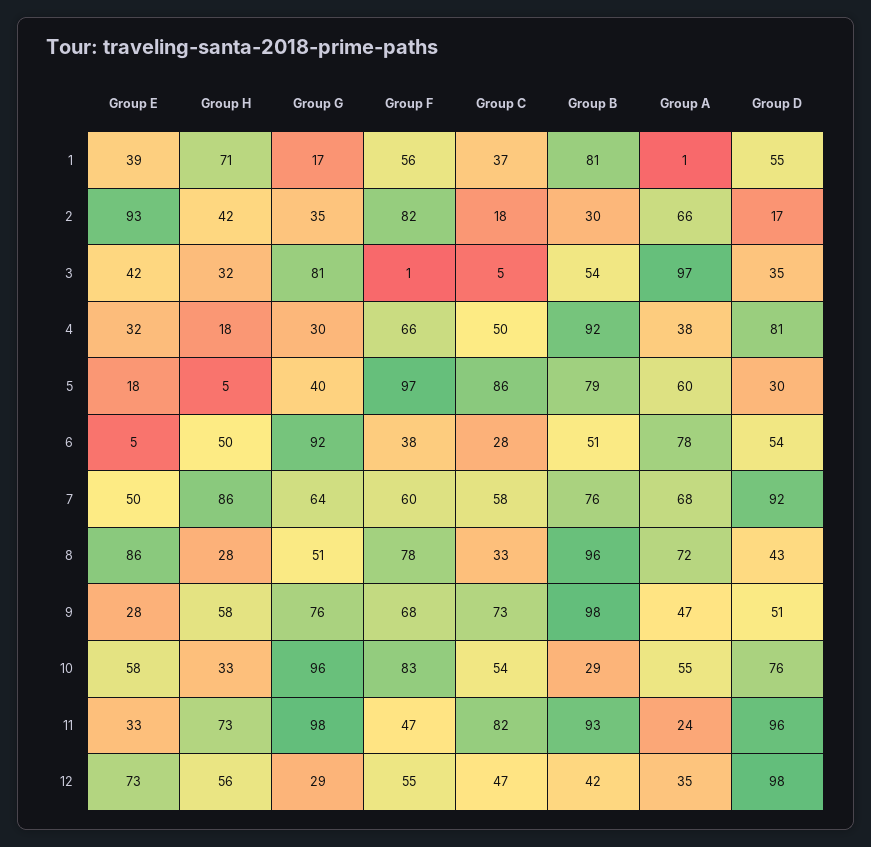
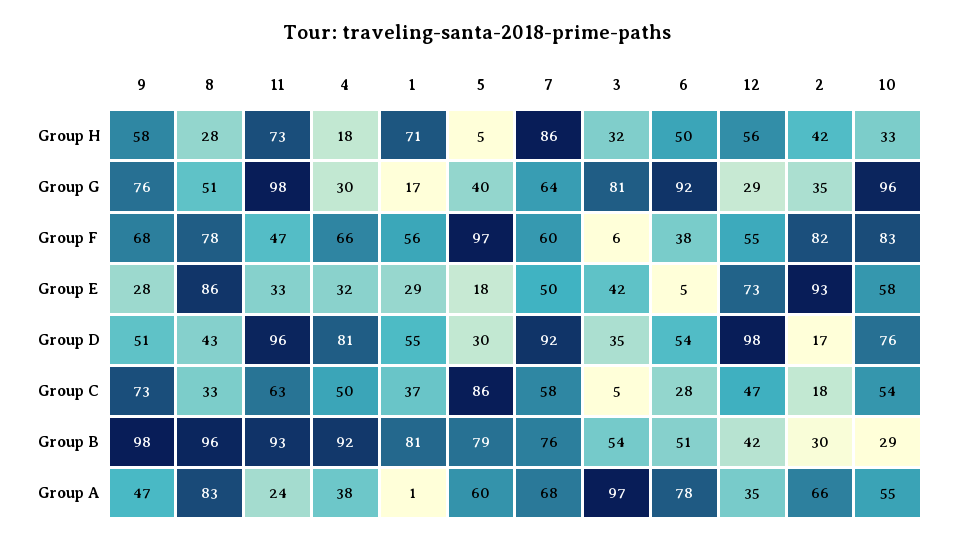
  {
    "Group E": {
-     "1": 39,
+     "1": 29,
      "2": 93,
      "3": 42,
      "4": 32,
      "5": 18,
      "6": 5,
      "7": 50,
      "8": 86,
      "9": 28,
      "10": 58,
      "11": 33,
      "12": 73
    },
    "Group H": {
      "1": 71,
      "2": 42,
      "3": 32,
      "4": 18,
      "5": 5,
      "6": 50,
      "7": 86,
      "8": 28,
      "9": 58,
      "10": 33,
      "11": 73,
      "12": 56
    },
    "Group G": {
      "1": 17,
      "2": 35,
      "3": 81,
      "4": 30,
      "5": 40,
      "6": 92,
      "7": 64,
      "8": 51,
      "9": 76,
      "10": 96,
      "11": 98,
      "12": 29
    },
    "Group F": {
      "1": 56,
      "2": 82,
-     "3": 1,
+     "3": 6,
      "4": 66,
      "5": 97,
      "6": 38,
      "7": 60,
      "8": 78,
      "9": 68,
      "10": 83,
      "11": 47,
      "12": 55
    },
    "Group C": {
      "1": 37,
      "2": 18,
      "3": 5,
      "4": 50,
      "5": 86,
      "6": 28,
      "7": 58,
      "8": 33,
      "9": 73,
      "10": 54,
-     "11": 82,
+     "11": 63,
      "12": 47
    },
    "Group B": {
      "1": 81,
      "2": 30,
      "3": 54,
      "4": 92,
      "5": 79,
      "6": 51,
      "7": 76,
      "8": 96,
      "9": 98,
      "10": 29,
      "11": 93,
      "12": 42
    },
    "Group A": {
      "1": 1,
      "2": 66,
      "3": 97,
      "4": 38,
      "5": 60,
      "6": 78,
      "7": 68,
-     "8": 72,
+     "8": 83,
      "9": 47,
      "10": 55,
      "11": 24,
      "12": 35
    },
    "Group D": {
      "1": 55,
      "2": 17,
      "3": 35,
      "4": 81,
      "5": 30,
      "6": 54,
      "7": 92,
      "8": 43,
      "9": 51,
      "10": 76,
      "11": 96,
      "12": 98
    }
  }

